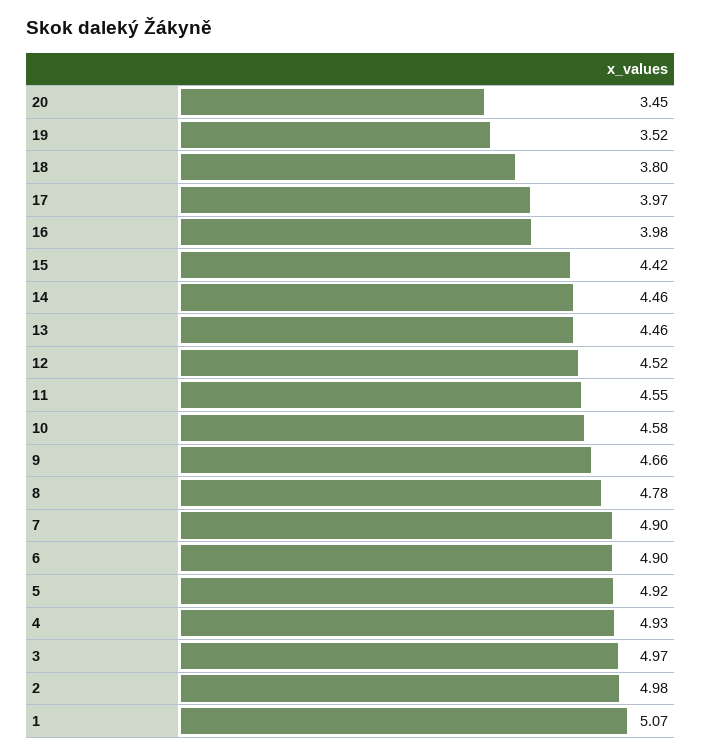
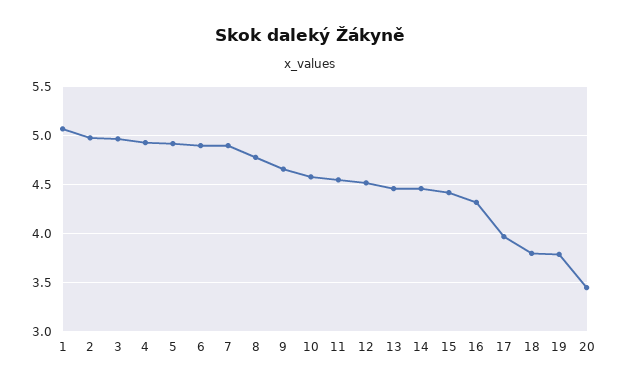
  {
    "20": 3.45,
-   "19": 3.52,
+   "19": 3.8,
    "18": 3.8,
    "17": 3.97,
-   "16": 3.98,
+   "16": 4.3,
    "15": 4.42,
    "14": 4.46,
    "13": 4.46,
    "12": 4.52,
    "11": 4.55,
    "10": 4.58,
    "9": 4.66,
    "8": 4.78,
    "7": 4.9,
    "6": 4.9,
    "5": 4.92,
    "4": 4.93,
    "3": 4.97,
    "2": 4.98,
    "1": 5.07
  }

